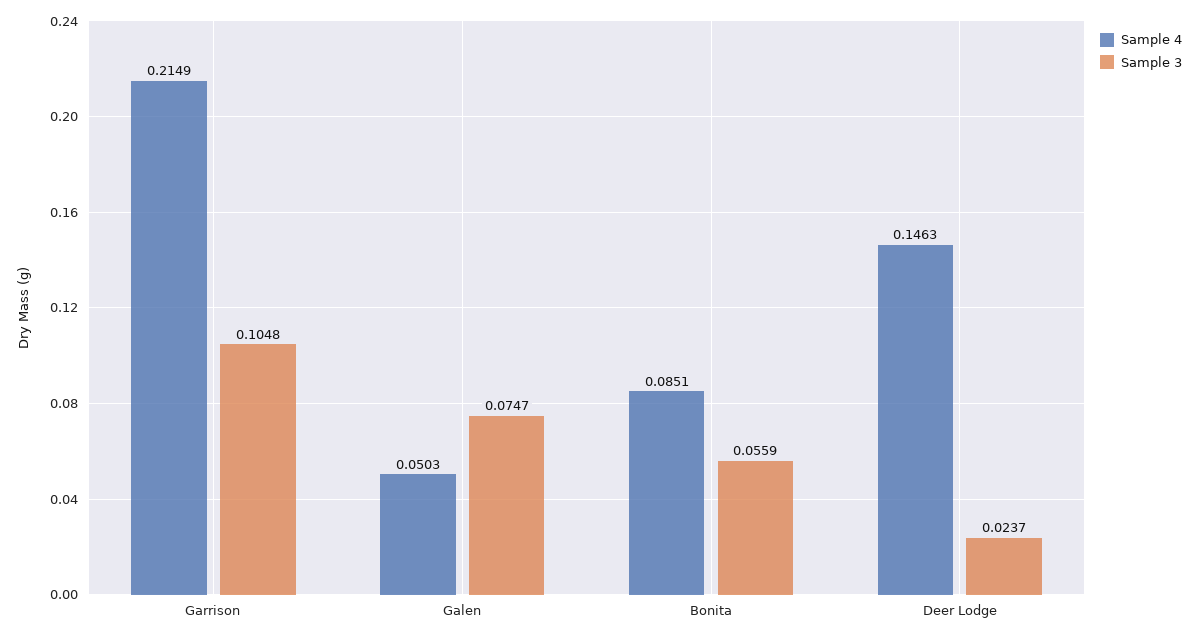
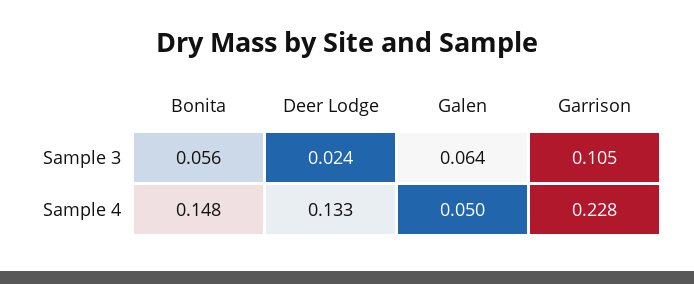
  {
    "Sample 4": {
-     "Garrison": 0.2149,
+     "Garrison": 0.228,
      "Galen": 0.0503,
-     "Bonita": 0.0851,
+     "Bonita": 0.148,
-     "Deer Lodge": 0.1463
+     "Deer Lodge": 0.133
    },
    "Sample 3": {
      "Garrison": 0.1048,
-     "Galen": 0.0747,
+     "Galen": 0.064,
      "Bonita": 0.0559,
      "Deer Lodge": 0.0237
    }
  }

